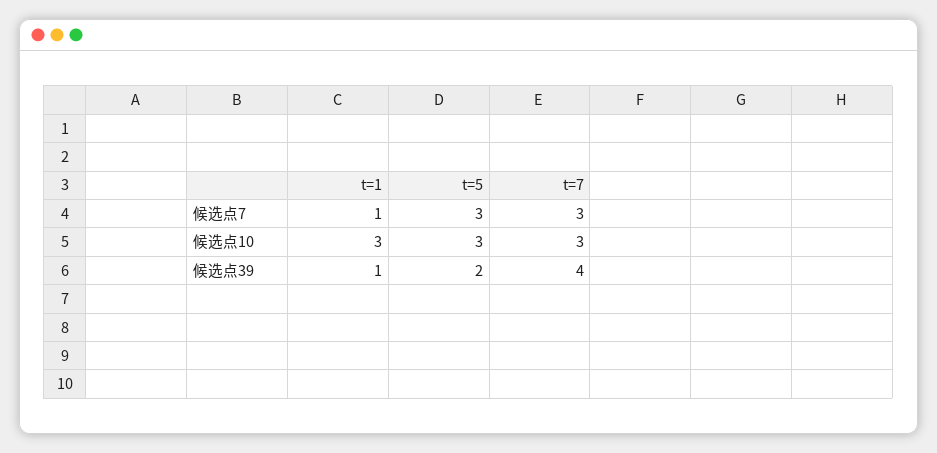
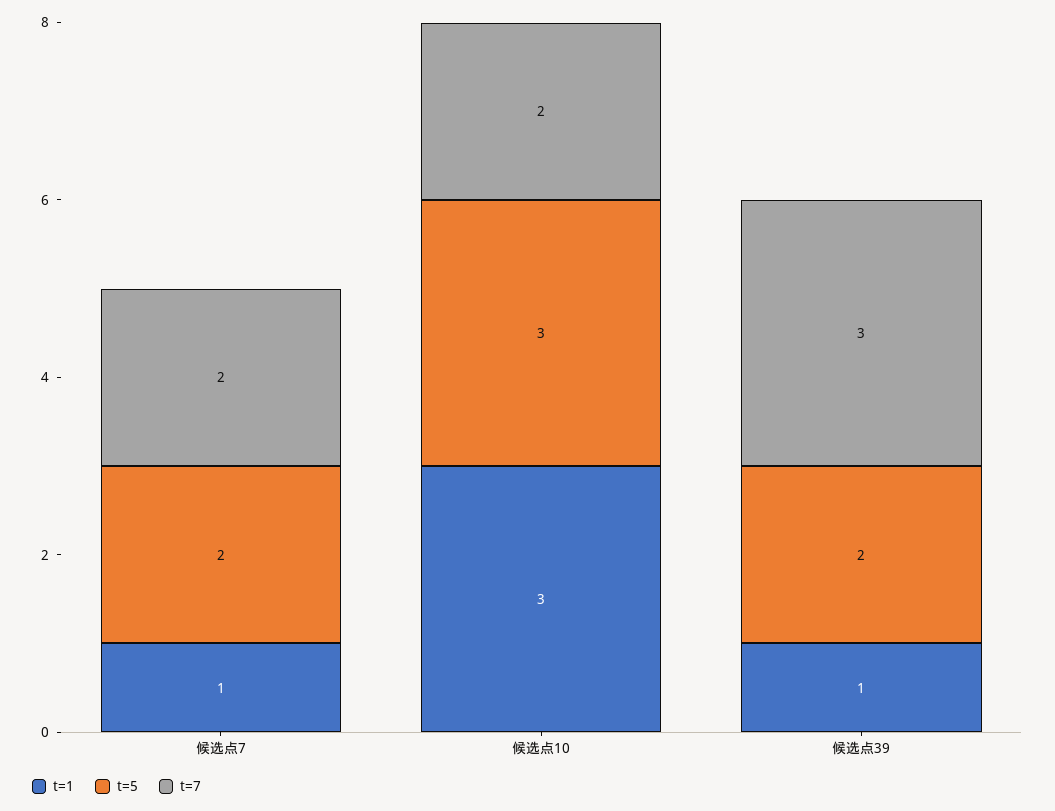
  {
    "t=1": {
      "候选点7": 1,
      "候选点10": 3,
      "候选点39": 1
    },
    "t=5": {
-     "候选点7": 3,
+     "候选点7": 2,
      "候选点10": 3,
      "候选点39": 2
    },
    "t=7": {
-     "候选点7": 3,
+     "候选点7": 2,
-     "候选点10": 3,
+     "候选点10": 2,
-     "候选点39": 4
+     "候选点39": 3
    }
  }

